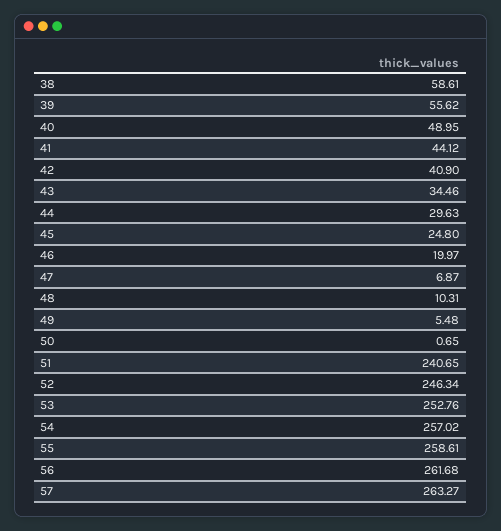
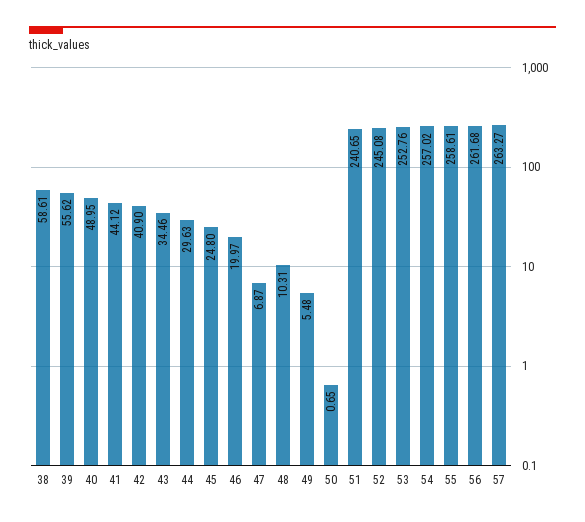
  {
    "38": 58.61,
    "39": 55.62,
    "40": 48.95,
    "41": 44.12,
    "42": 40.9,
    "43": 34.46,
    "44": 29.63,
    "45": 24.8,
    "46": 19.97,
    "47": 6.87,
    "48": 10.31,
    "49": 5.48,
    "50": 0.65,
    "51": 240.65,
-   "52": 246.34,
+   "52": 245.08,
    "53": 252.76,
    "54": 257.02,
    "55": 258.61,
    "56": 261.68,
    "57": 263.27
  }

